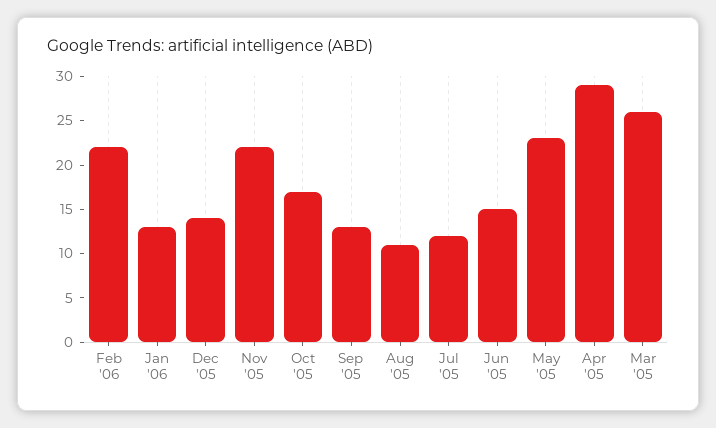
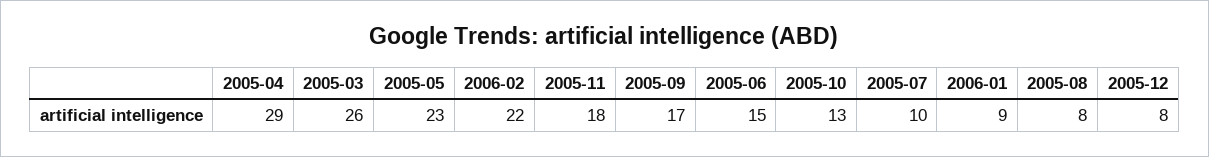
  {
    "Feb '06": 22,
-   "Jan '06": 13,
+   "Jan '06": 9,
-   "Dec '05": 14,
+   "Dec '05": 8,
-   "Nov '05": 22,
+   "Nov '05": 18,
-   "Oct '05": 17,
+   "Oct '05": 13,
-   "Sep '05": 13,
+   "Sep '05": 17,
-   "Aug '05": 11,
+   "Aug '05": 8,
-   "Jul '05": 12,
+   "Jul '05": 10,
    "Jun '05": 15,
    "May '05": 23,
    "Apr '05": 29,
    "Mar '05": 26
  }

